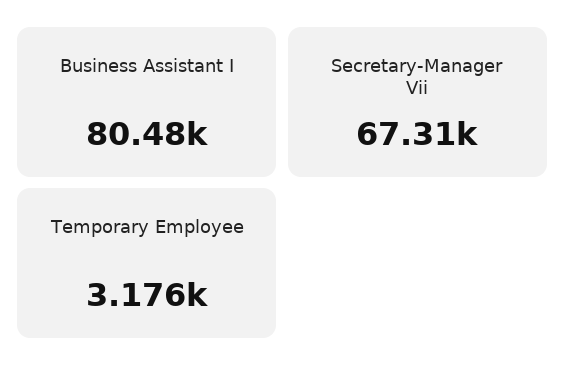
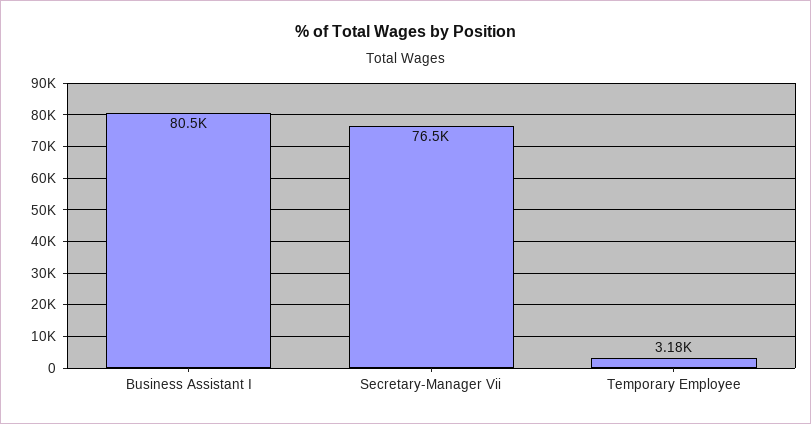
  {
    "Business Assistant I": 80480,
-   "Secretary-Manager Vii": 67310,
+   "Secretary-Manager Vii": 76500,
    "Temporary Employee": 3176
  }

